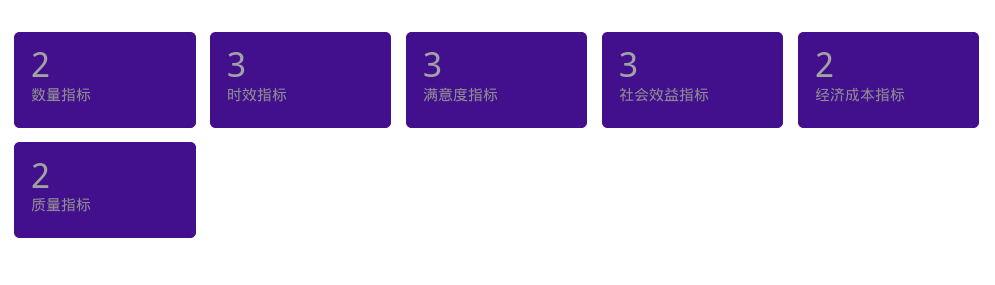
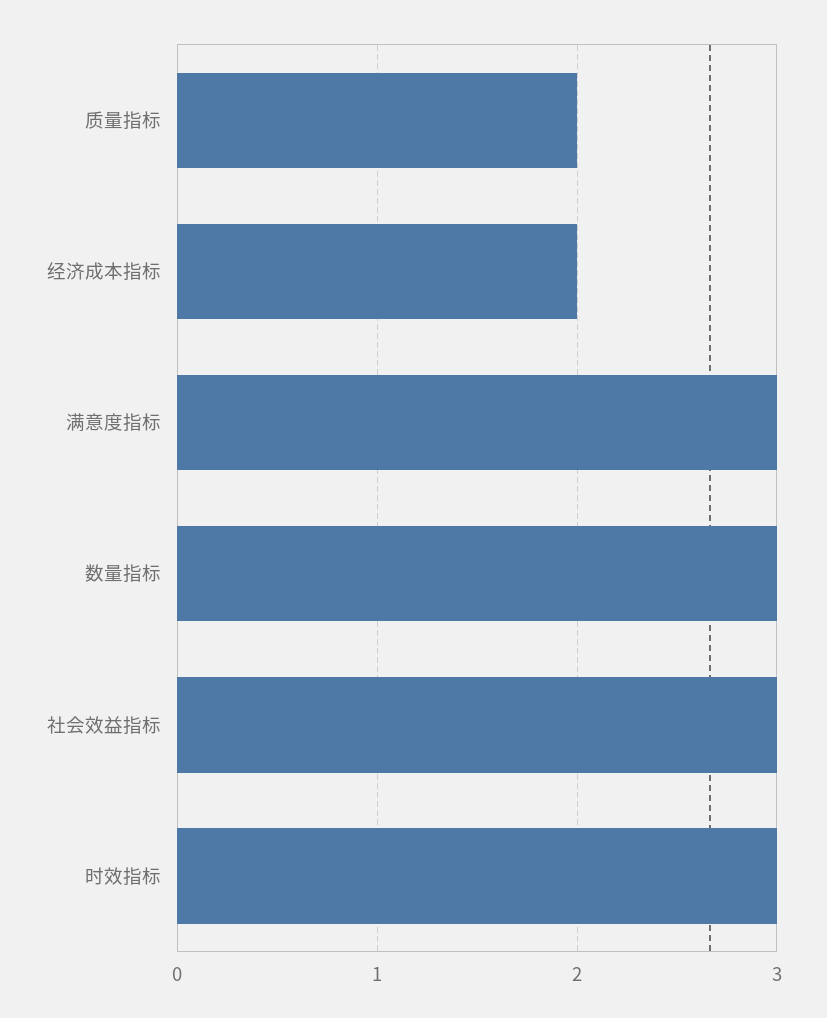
  {
-   "数量指标": 2,
+   "数量指标": 3,
    "时效指标": 3,
    "满意度指标": 3,
    "社会效益指标": 3,
    "经济成本指标": 2,
    "质量指标": 2
  }

